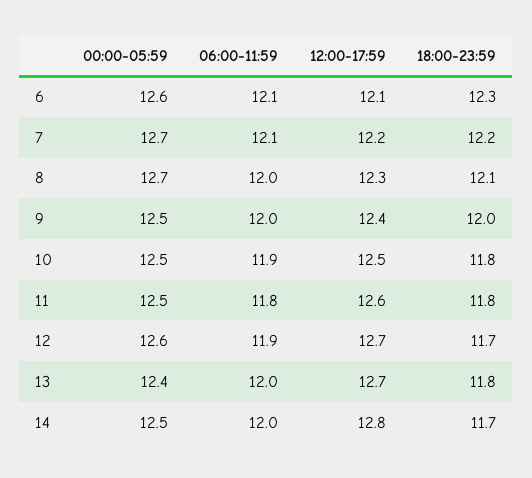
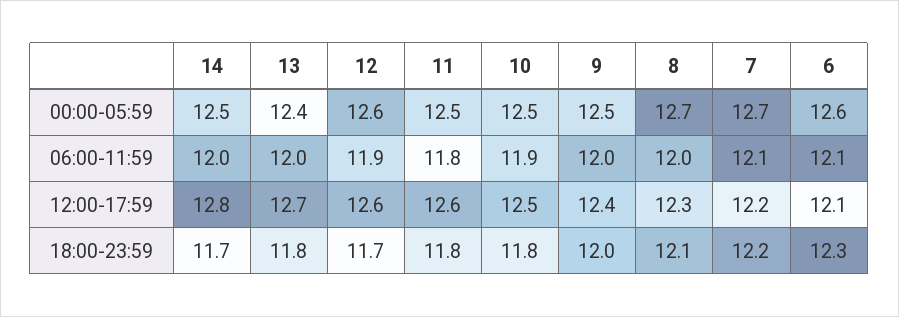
  {
    "00:00-05:59": {
      "6": 12.6,
      "7": 12.7,
      "8": 12.7,
      "9": 12.5,
      "10": 12.5,
      "11": 12.5,
      "12": 12.6,
      "13": 12.4,
      "14": 12.5
    },
    "06:00-11:59": {
      "6": 12.1,
      "7": 12.1,
      "8": 12,
      "9": 12,
      "10": 11.9,
      "11": 11.8,
      "12": 11.9,
      "13": 12,
      "14": 12
    },
    "12:00-17:59": {
      "6": 12.1,
      "7": 12.2,
      "8": 12.3,
      "9": 12.4,
      "10": 12.5,
      "11": 12.6,
-     "12": 12.7,
+     "12": 12.6,
      "13": 12.7,
      "14": 12.8
    },
    "18:00-23:59": {
      "6": 12.3,
      "7": 12.2,
      "8": 12.1,
      "9": 12,
      "10": 11.8,
      "11": 11.8,
      "12": 11.7,
      "13": 11.8,
      "14": 11.7
    }
  }

